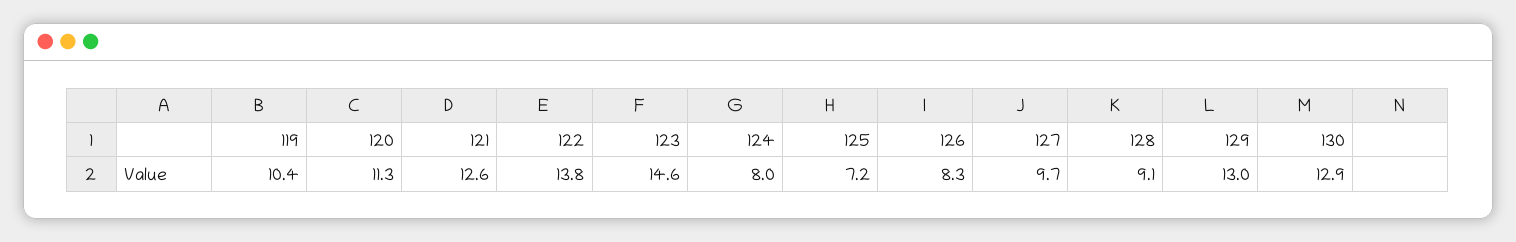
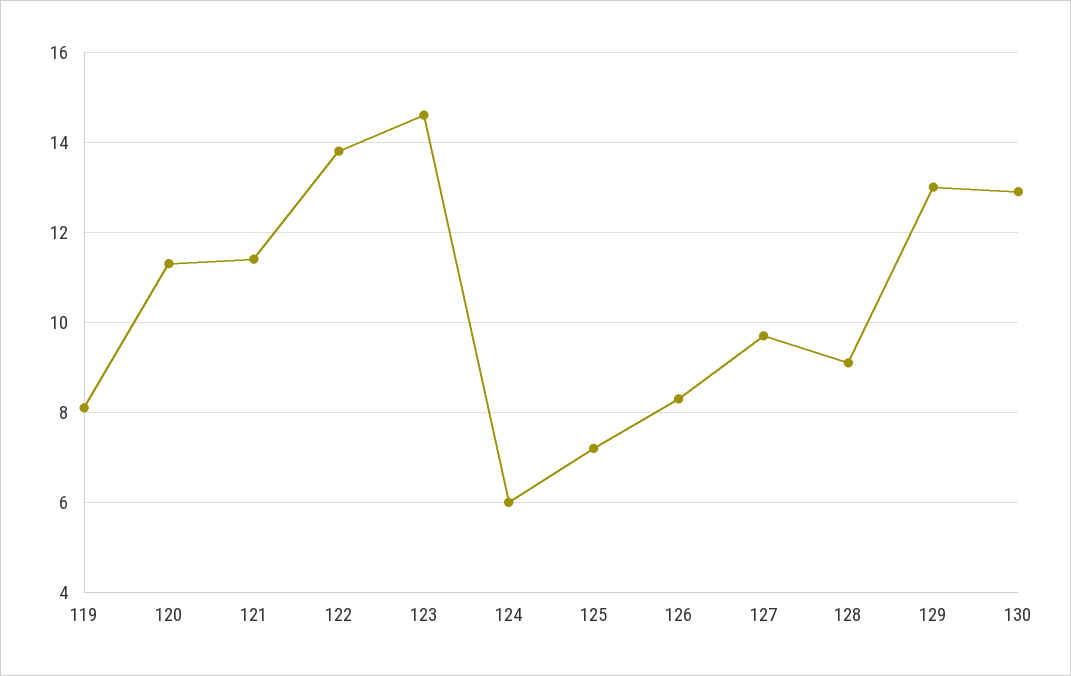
  {
-   "119": 10.4,
+   "119": 8,
    "120": 11.3,
-   "121": 12.6,
+   "121": 11.5,
    "122": 13.8,
    "123": 14.6,
-   "124": 8,
+   "124": 6,
    "125": 7.2,
    "126": 8.3,
    "127": 9.7,
    "128": 9.1,
    "129": 13,
    "130": 12.9
  }

